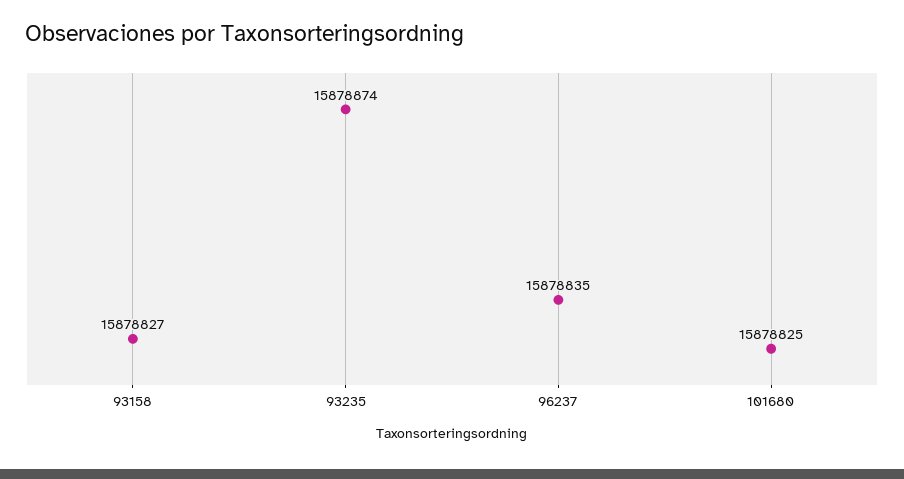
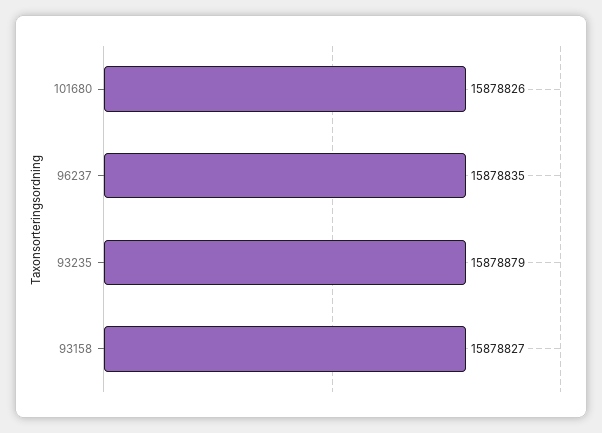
  {
    "93158": 15878827,
-   "93235": 15878874,
+   "93235": 15878879,
    "96237": 15878835,
-   "101680": 15878825
+   "101680": 15878826
  }

